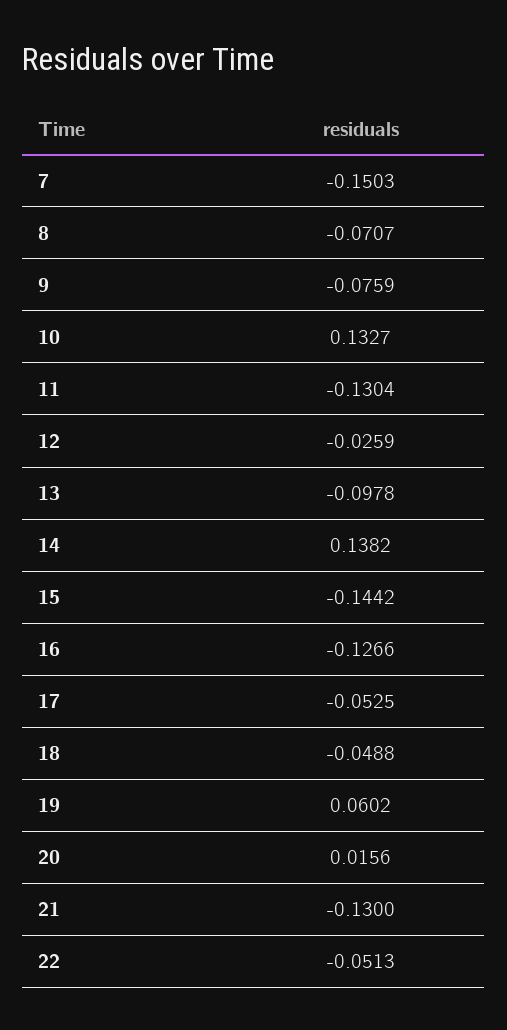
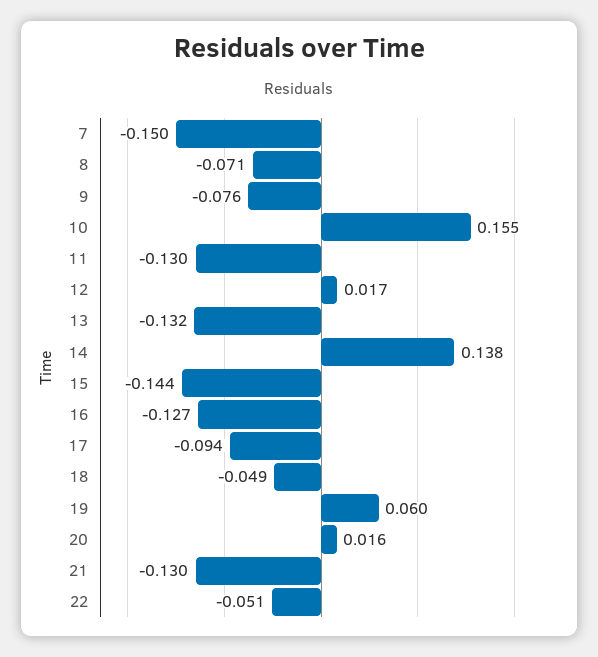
  {
    "7": -0.1503,
    "8": -0.0707,
    "9": -0.0759,
-   "10": 0.1327,
+   "10": 0.155,
    "11": -0.1304,
-   "12": -0.0259,
+   "12": 0.017,
-   "13": -0.0978,
+   "13": -0.132,
    "14": 0.1382,
    "15": -0.1442,
    "16": -0.1266,
-   "17": -0.0525,
+   "17": -0.094,
    "18": -0.0488,
    "19": 0.0602,
    "20": 0.0156,
    "21": -0.13,
    "22": -0.0513
  }

